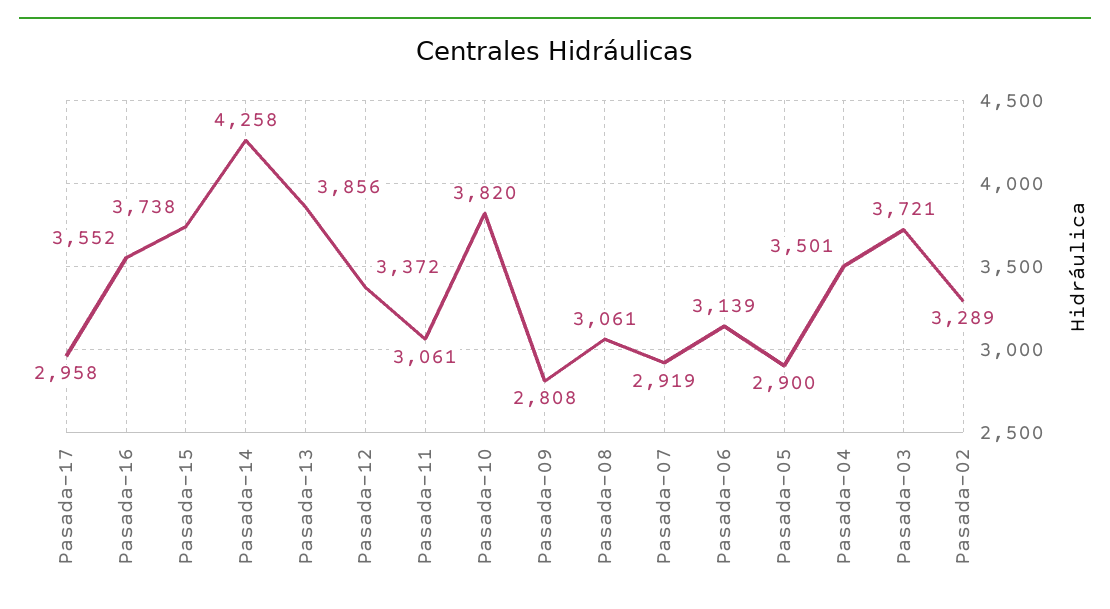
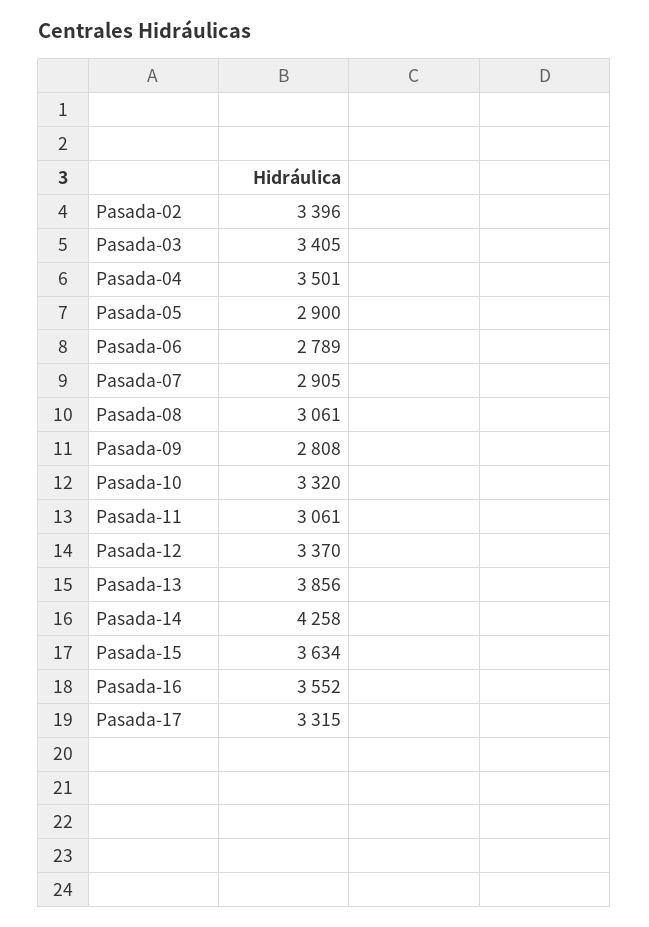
  {
-   "Pasada-17": 2958,
+   "Pasada-17": 3315,
    "Pasada-16": 3552,
-   "Pasada-15": 3738,
+   "Pasada-15": 3634,
    "Pasada-14": 4258,
    "Pasada-13": 3856,
-   "Pasada-12": 3372,
+   "Pasada-12": 3370,
    "Pasada-11": 3061,
-   "Pasada-10": 3820,
+   "Pasada-10": 3320,
    "Pasada-09": 2808,
    "Pasada-08": 3061,
-   "Pasada-07": 2919,
+   "Pasada-07": 2905,
-   "Pasada-06": 3139,
+   "Pasada-06": 2789,
    "Pasada-05": 2900,
    "Pasada-04": 3501,
-   "Pasada-03": 3721,
+   "Pasada-03": 3405,
-   "Pasada-02": 3289
+   "Pasada-02": 3396
  }

